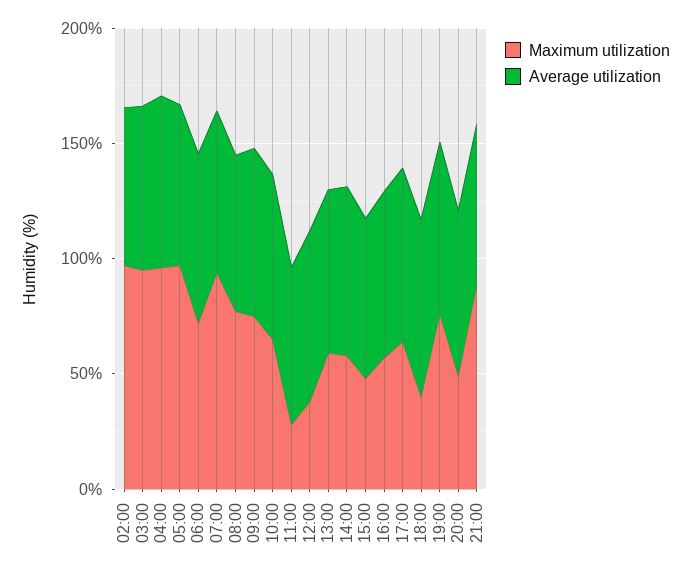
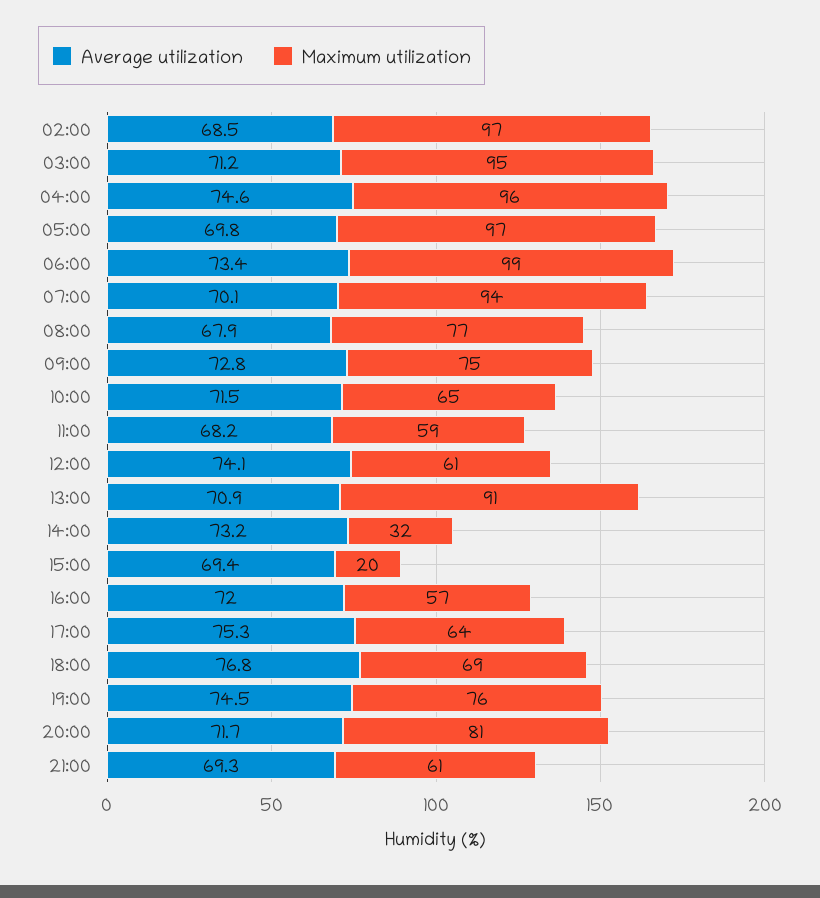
  {
    "Maximum utilization": {
      "02:00": 97,
      "03:00": 95,
      "04:00": 96,
      "05:00": 97,
-     "06:00": 70,
+     "06:00": 99,
      "07:00": 94,
      "08:00": 77,
      "09:00": 75,
      "10:00": 65,
-     "11:00": 30,
+     "11:00": 59,
-     "12:00": 40,
+     "12:00": 61,
-     "13:00": 60,
+     "13:00": 91,
-     "14:00": 60,
+     "14:00": 32,
-     "15:00": 50,
+     "15:00": 20,
      "16:00": 57,
      "17:00": 64,
-     "18:00": 40,
+     "18:00": 69,
      "19:00": 76,
-     "20:00": 50,
+     "20:00": 81,
-     "21:00": 90
+     "21:00": 61
    },
    "Average utilization": {
      "02:00": 68.5,
      "03:00": 71.2,
      "04:00": 74.6,
      "05:00": 69.8,
      "06:00": 73.4,
      "07:00": 70.1,
      "08:00": 67.9,
      "09:00": 72.8,
      "10:00": 71.5,
      "11:00": 68.2,
      "12:00": 74.1,
      "13:00": 70.9,
      "14:00": 73.2,
      "15:00": 69.4,
      "16:00": 72,
      "17:00": 75.3,
      "18:00": 76.8,
      "19:00": 74.5,
      "20:00": 71.7,
      "21:00": 69.3
    }
  }

